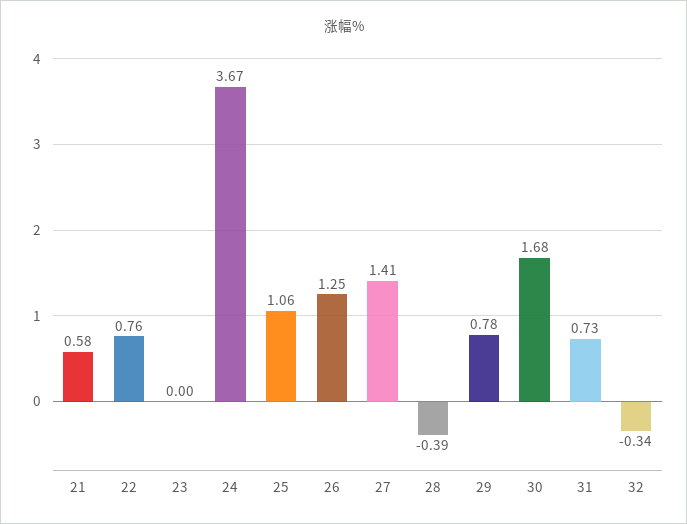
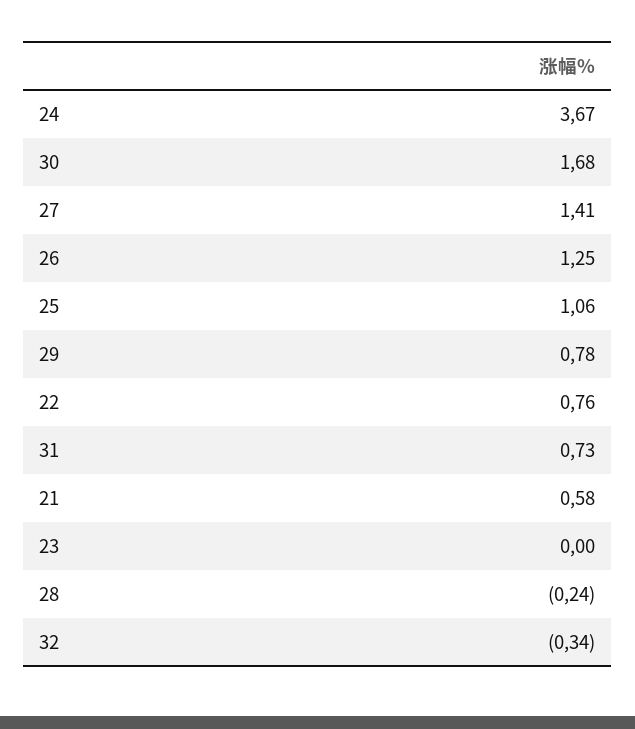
  {
    "21": 0.58,
    "22": 0.76,
    "23": 0,
    "24": 3.67,
    "25": 1.06,
    "26": 1.25,
    "27": 1.41,
-   "28": -0.39,
+   "28": -0.24,
    "29": 0.78,
    "30": 1.68,
    "31": 0.73,
    "32": -0.34
  }

